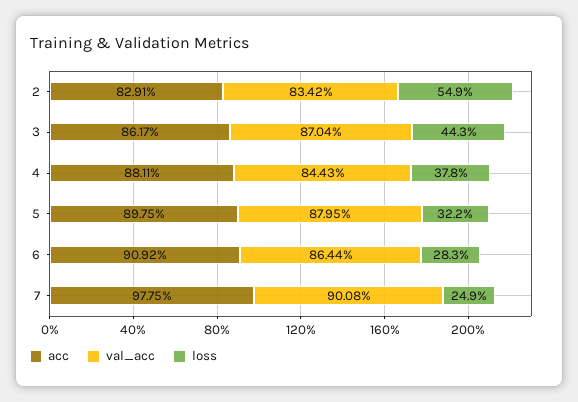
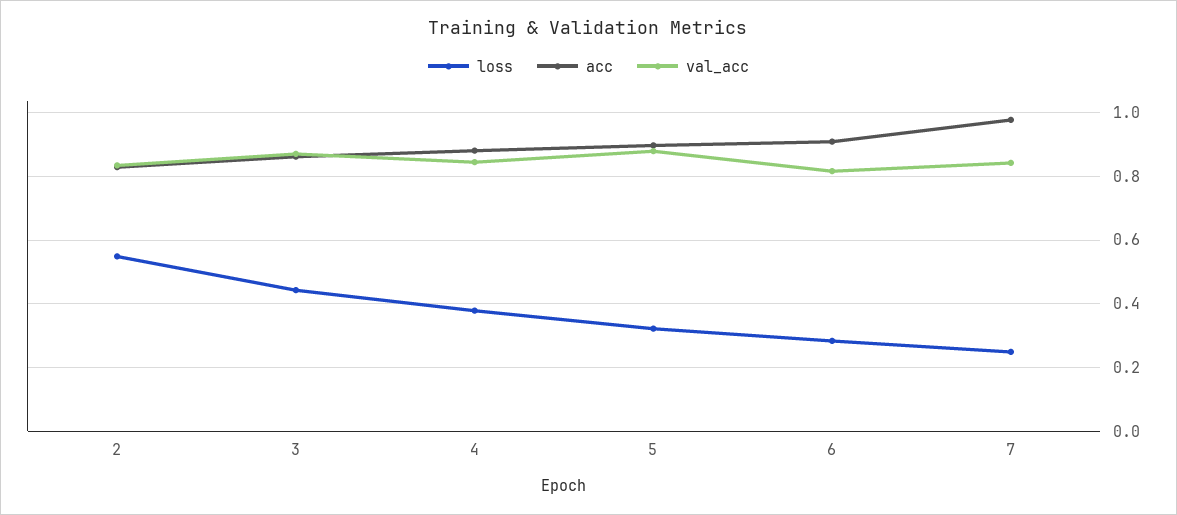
  {
    "acc": {
      "2": 0.8291,
      "3": 0.8617,
      "4": 0.8811,
      "5": 0.8975,
      "6": 0.9092,
      "7": 0.9775
    },
    "val_acc": {
      "2": 0.8342,
      "3": 0.8704,
      "4": 0.8443,
      "5": 0.8795,
-     "6": 0.8644,
+     "6": 0.82,
-     "7": 0.9008
+     "7": 0.84
    },
    "loss": {
      "2": 0.549,
      "3": 0.443,
      "4": 0.378,
      "5": 0.322,
      "6": 0.283,
      "7": 0.249
    }
  }

